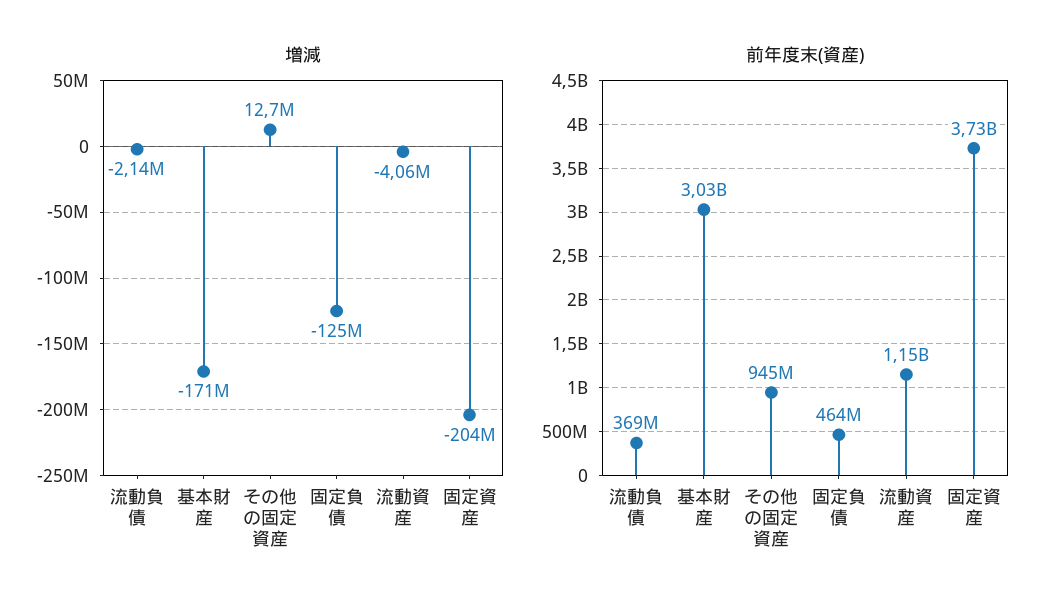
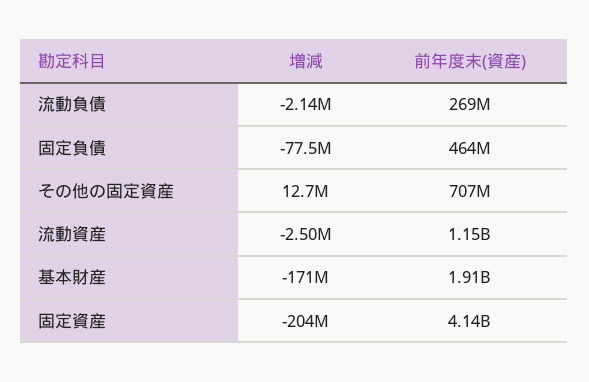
  {
    "増減": {
      "流動負債": -2140000,
      "基本財産": -171000000,
      "その他の固定資産": 12700000,
-     "固定負債": -125000000,
+     "固定負債": -77500000,
-     "流動資産": -4060000,
+     "流動資産": -2500000,
      "固定資産": -204000000
    },
    "前年度末(資産)": {
-     "流動負債": 369000000,
+     "流動負債": 269000000,
-     "基本財産": 3030000000,
+     "基本財産": 1910000000,
-     "その他の固定資産": 945000000,
+     "その他の固定資産": 707000000,
      "固定負債": 464000000,
      "流動資産": 1150000000,
-     "固定資産": 3730000000
+     "固定資産": 4140000000
    }
  }

